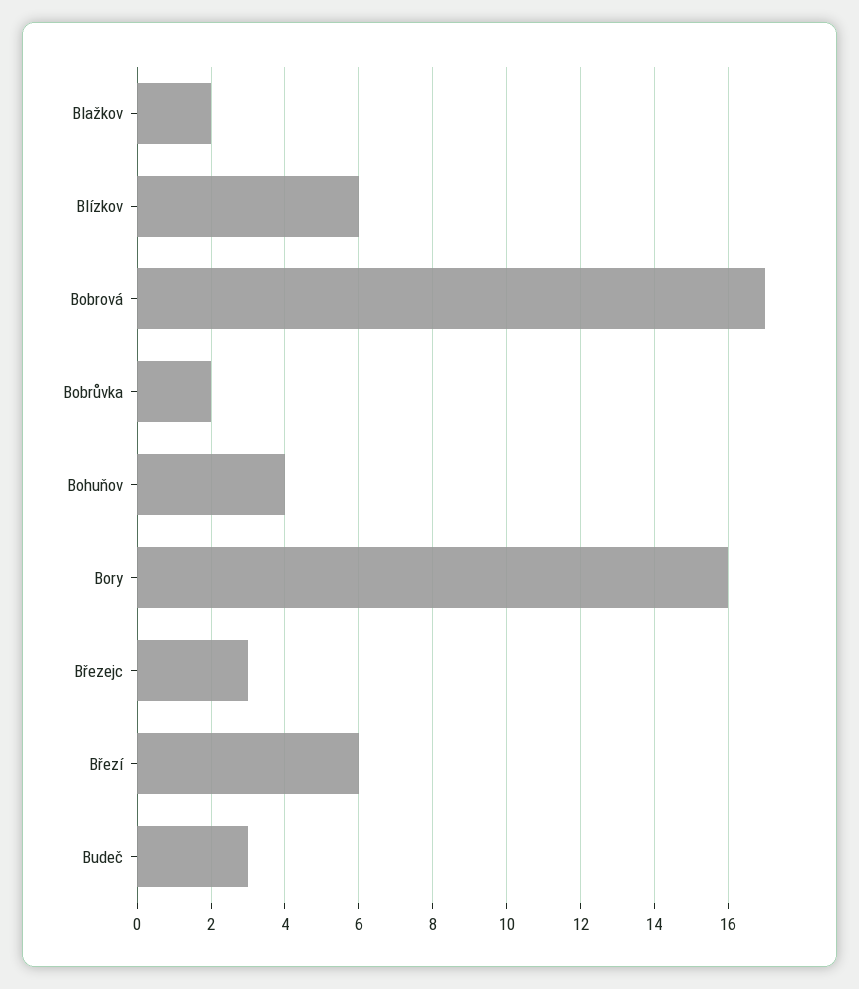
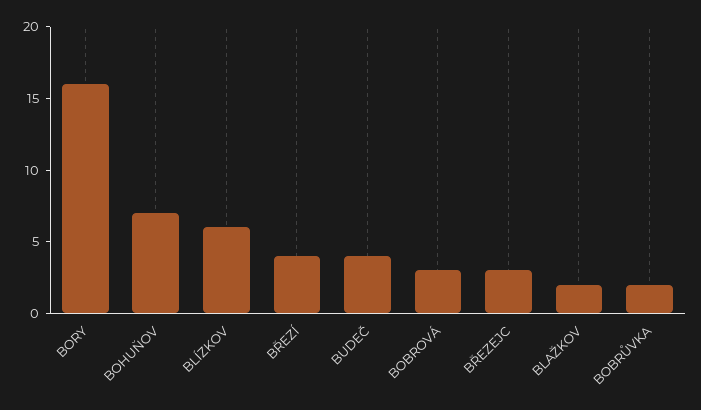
  {
    "Blažkov": 2,
    "Blízkov": 6,
-   "Bobrová": 17,
+   "Bobrová": 3,
    "Bobrůvka": 2,
-   "Bohuňov": 4,
+   "Bohuňov": 7,
    "Bory": 16,
    "Březejc": 3,
-   "Březí": 6,
+   "Březí": 4,
-   "Budeč": 3
+   "Budeč": 4
  }

